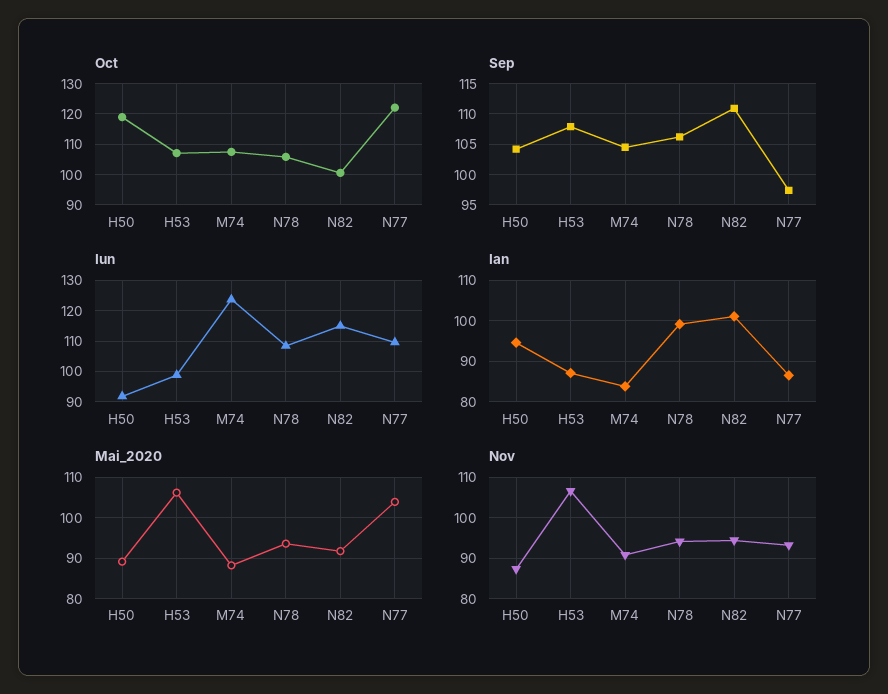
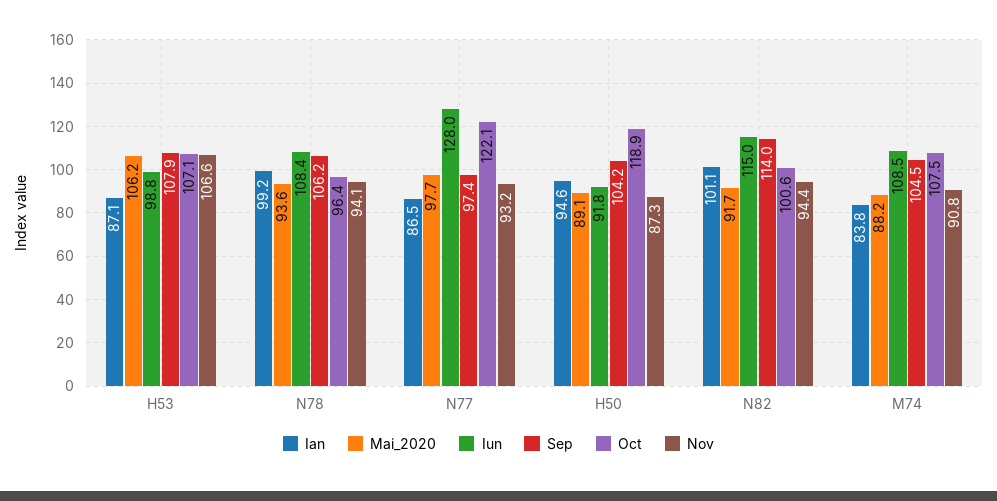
  {
    "Oct": {
      "H50": 118.9,
      "H53": 107.1,
      "M74": 107.5,
-     "N78": 106,
+     "N78": 96.4,
      "N82": 100.6,
      "N77": 122.1
    },
    "Sep": {
      "H50": 104.2,
      "H53": 107.9,
      "M74": 104.5,
      "N78": 106.2,
-     "N82": 111,
+     "N82": 114,
      "N77": 97.4
    },
    "Iun": {
      "H50": 91.8,
      "H53": 98.8,
-     "M74": 124,
+     "M74": 108.5,
      "N78": 108.4,
      "N82": 115,
-     "N77": 110
+     "N77": 128
    },
    "Ian": {
      "H50": 94.6,
      "H53": 87.1,
      "M74": 83.8,
      "N78": 99.2,
      "N82": 101.1,
      "N77": 86.5
    },
    "Mai_2020": {
      "H50": 89.1,
      "H53": 106.2,
      "M74": 88.2,
      "N78": 93.6,
      "N82": 91.7,
-     "N77": 104
+     "N77": 97.7
    },
    "Nov": {
      "H50": 87.3,
      "H53": 106.6,
      "M74": 90.8,
      "N78": 94.1,
      "N82": 94.4,
      "N77": 93.2
    }
  }

